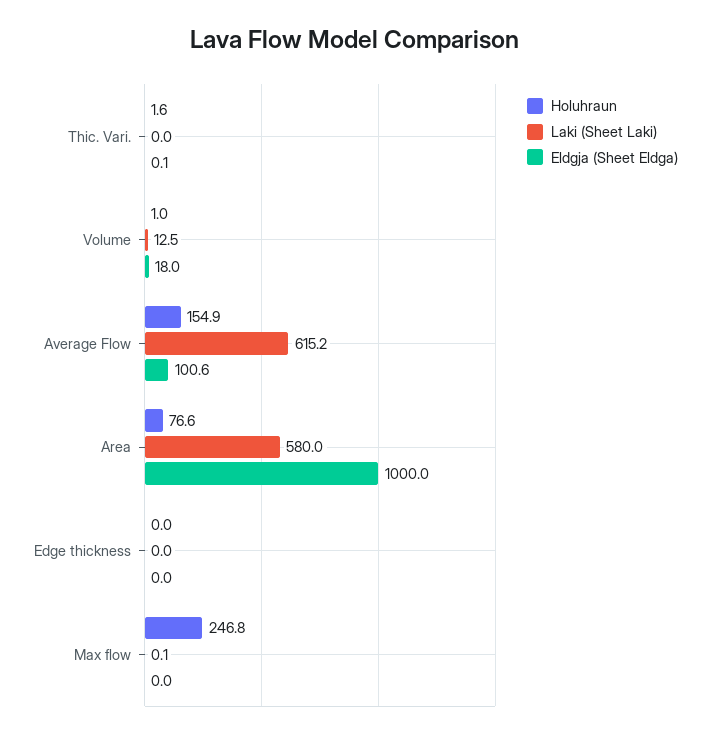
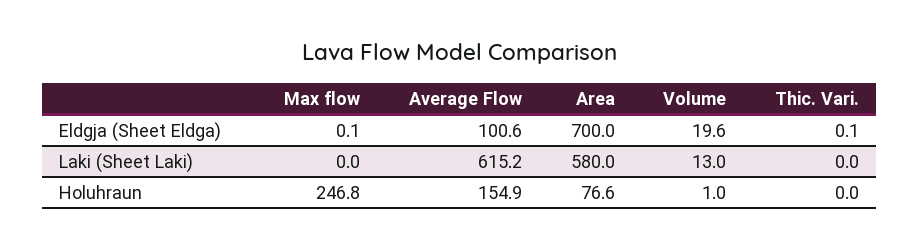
  {
    "Holuhraun": {
-     "Thic. Vari.": 1.6,
+     "Thic. Vari.": 0,
      "Volume": 1,
      "Average Flow": 154.9,
      "Area": 76.6,
-     "Edge thickness": 0,
      "Max flow": 246.8
    },
    "Laki (Sheet Laki)": {
      "Thic. Vari.": 0,
-     "Volume": 12.5,
+     "Volume": 13,
      "Average Flow": 615.2,
      "Area": 580,
-     "Edge thickness": 0,
-     "Max flow": 0.1
+     "Max flow": 0
    },
    "Eldgja (Sheet Eldga)": {
      "Thic. Vari.": 0.1,
-     "Volume": 18,
+     "Volume": 19.6,
      "Average Flow": 100.6,
-     "Area": 1000,
+     "Area": 700,
-     "Edge thickness": 0,
-     "Max flow": 0
+     "Max flow": 0.1
    }
  }

